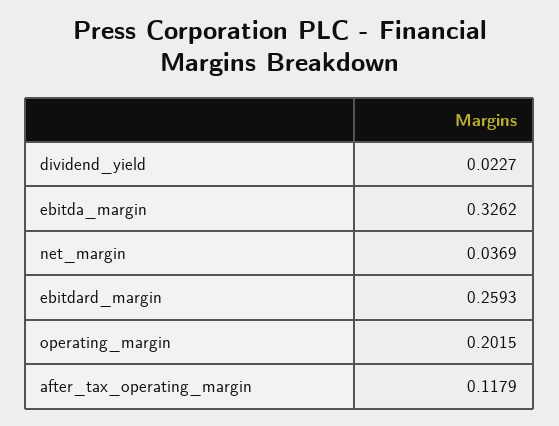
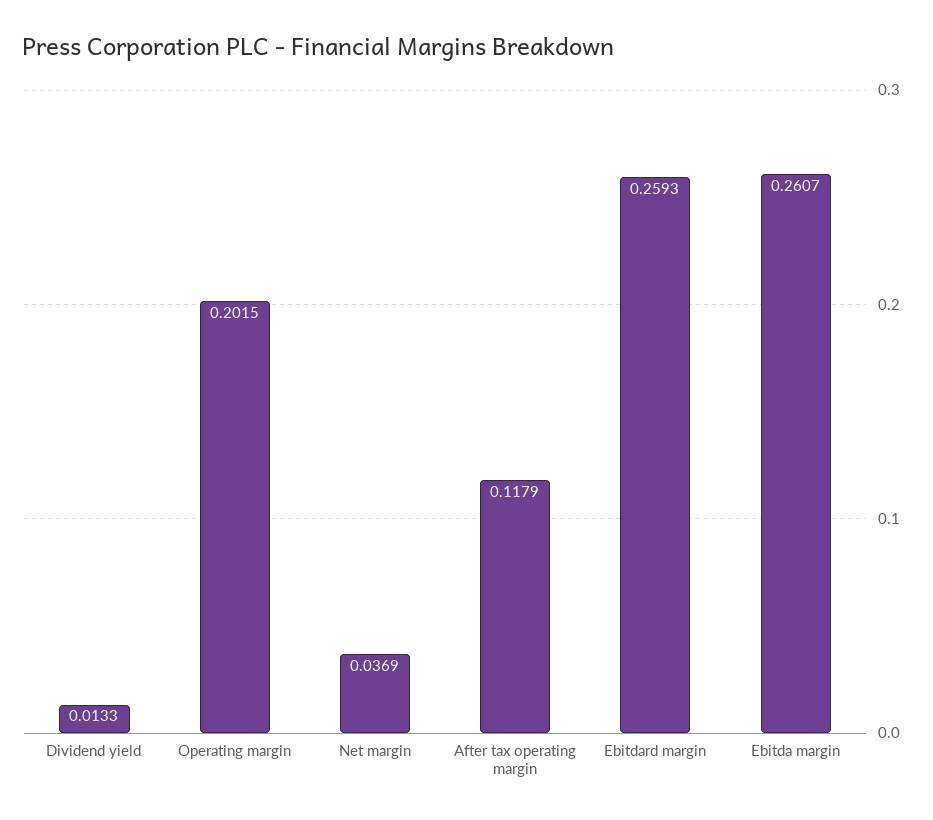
  {
-   "dividend_yield": 0.0227,
+   "dividend_yield": 0.0133,
-   "ebitda_margin": 0.3262,
+   "ebitda_margin": 0.2607,
    "net_margin": 0.0369,
    "ebitdard_margin": 0.2593,
    "operating_margin": 0.2015,
    "after_tax_operating_margin": 0.1179
  }

